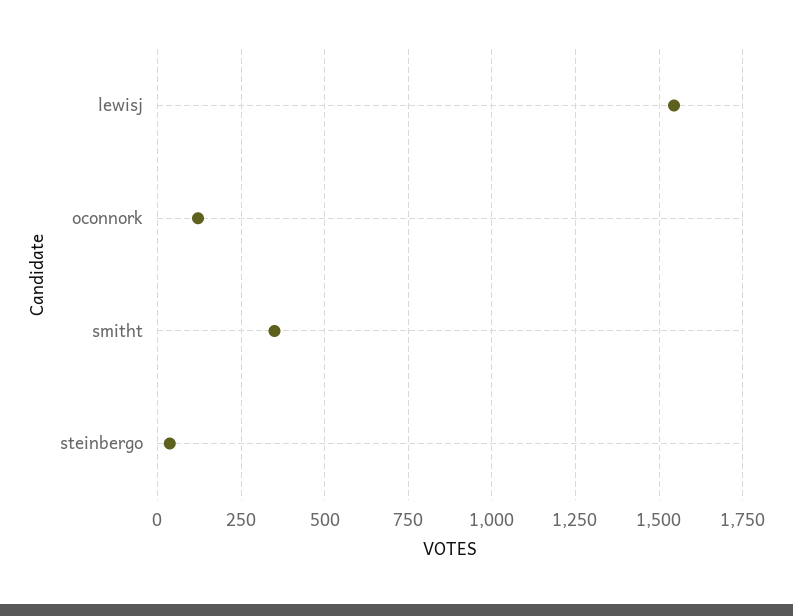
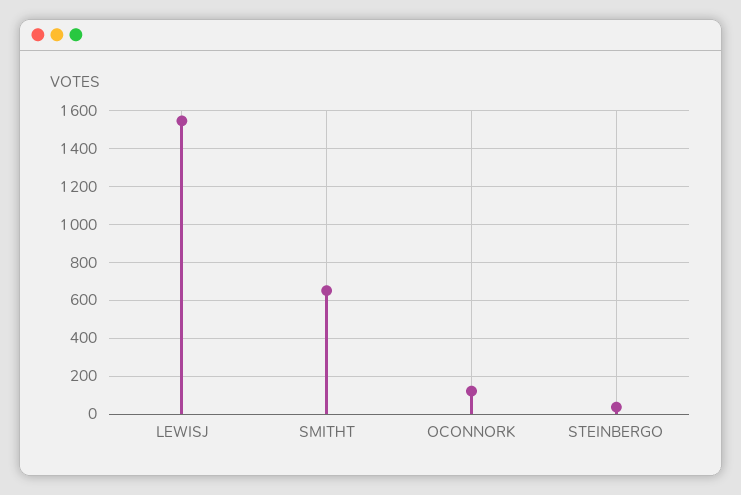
  {
    "lewisj": 1550,
    "oconnork": 125,
-   "smitht": 350,
+   "smitht": 650,
    "steinbergo": 25
  }

